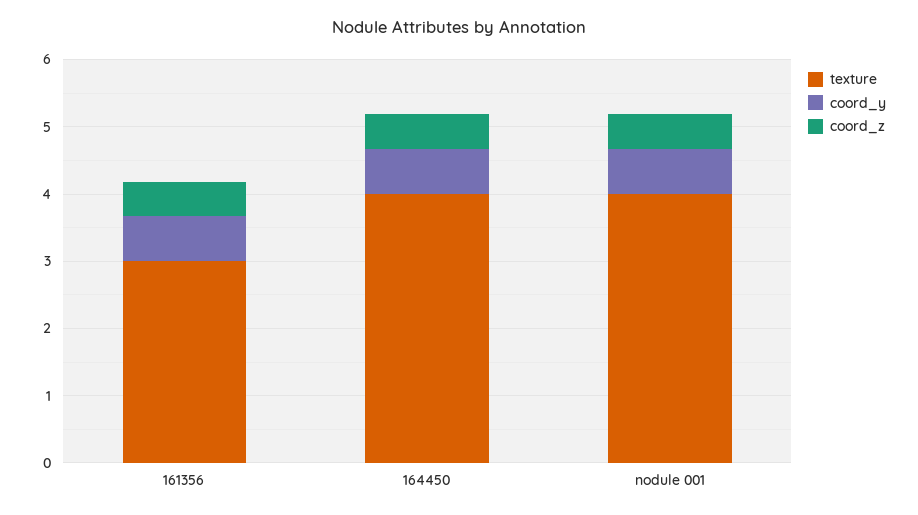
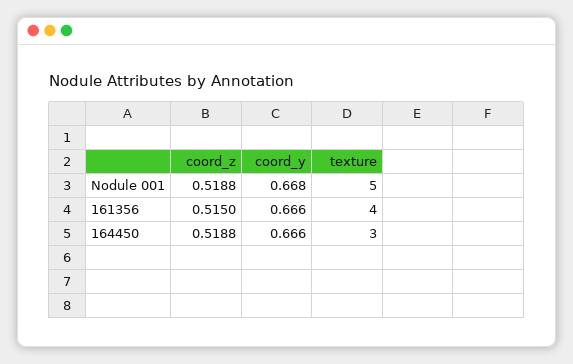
  {
    "texture": {
-     "161356": 3,
+     "161356": 4,
-     "164450": 4,
+     "164450": 3,
-     "nodule 001": 4
+     "nodule 001": 5
    },
    "coord_y": {
      "161356": 0.666,
      "164450": 0.666,
      "nodule 001": 0.668
    },
    "coord_z": {
      "161356": 0.515,
      "164450": 0.5188,
      "nodule 001": 0.5188
    }
  }

